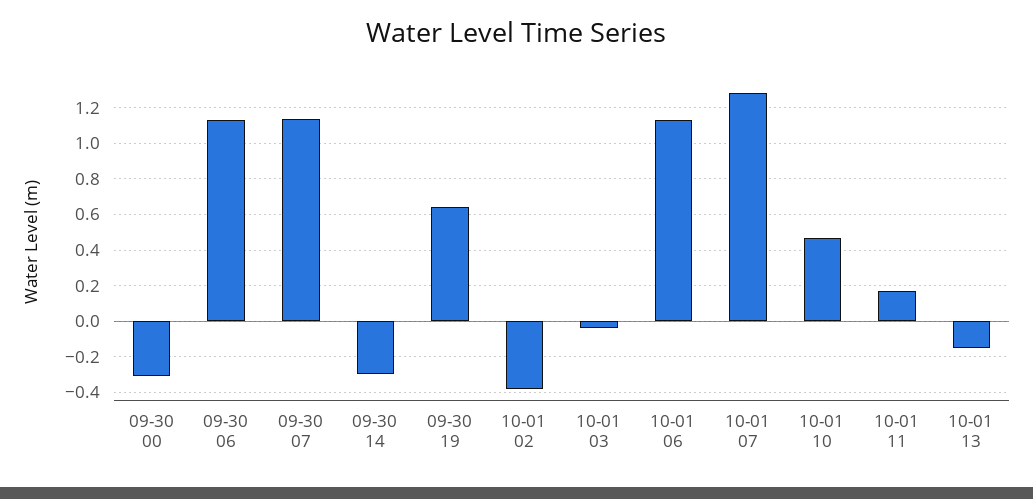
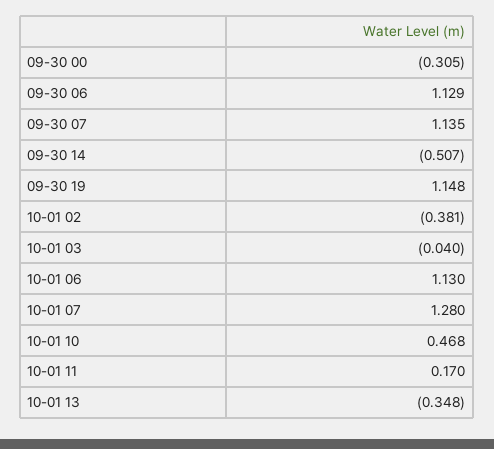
  {
    "09-30 00": -0.305,
    "09-30 06": 1.129,
    "09-30 07": 1.135,
-   "09-30 14": -0.3,
+   "09-30 14": -0.507,
-   "09-30 19": 0.65,
+   "09-30 19": 1.148,
    "10-01 02": -0.381,
    "10-01 03": -0.04,
    "10-01 06": 1.13,
    "10-01 07": 1.28,
    "10-01 10": 0.468,
    "10-01 11": 0.17,
-   "10-01 13": -0.15
+   "10-01 13": -0.348
  }

